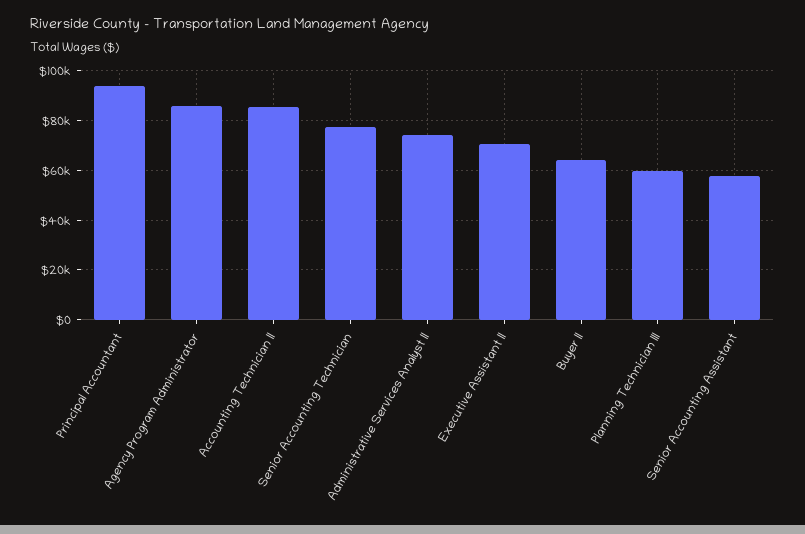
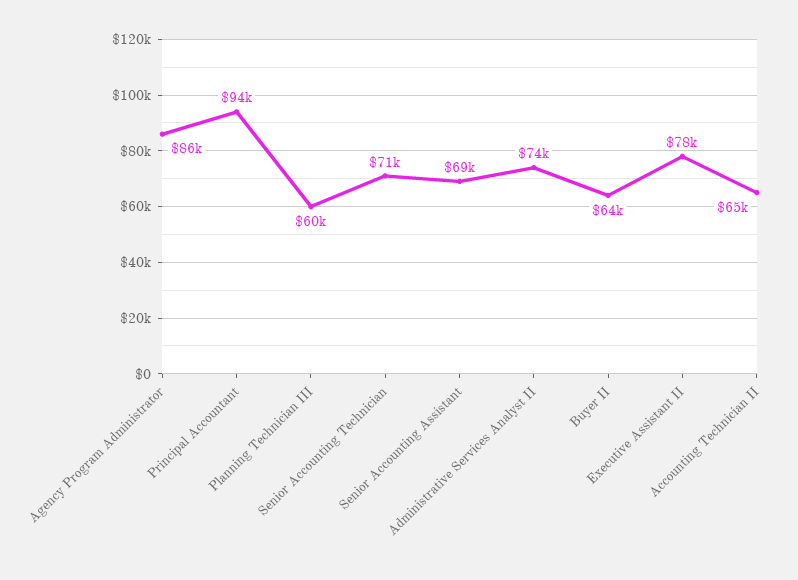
  {
    "Principal Accountant": 94000,
    "Agency Program Administrator": 86000,
-   "Accounting Technician II": 85000,
+   "Accounting Technician II": 65000,
-   "Senior Accounting Technician": 77500,
+   "Senior Accounting Technician": 71000,
    "Administrative Services Analyst II": 74000,
-   "Executive Assistant II": 70000,
+   "Executive Assistant II": 78000,
    "Buyer II": 64000,
    "Planning Technician III": 60000,
-   "Senior Accounting Assistant": 57500
+   "Senior Accounting Assistant": 69000
  }

